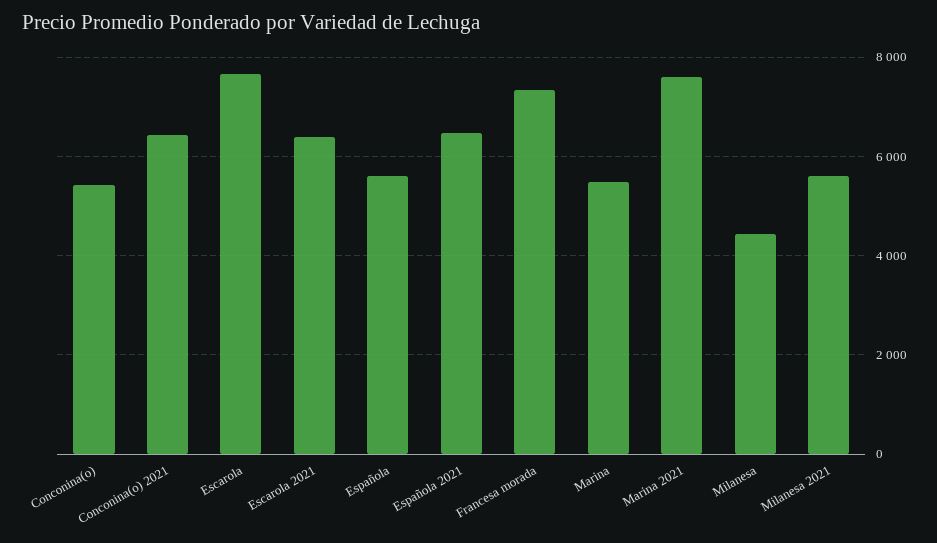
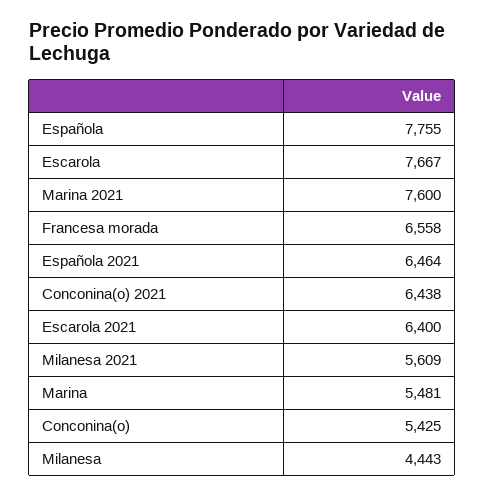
  {
    "Conconina(o)": 5425,
    "Conconina(o) 2021": 6438,
    "Escarola": 7667,
    "Escarola 2021": 6400,
-   "Española": 5600,
+   "Española": 7755,
    "Española 2021": 6464,
-   "Francesa morada": 7400,
+   "Francesa morada": 6558,
    "Marina": 5481,
    "Marina 2021": 7600,
    "Milanesa": 4443,
    "Milanesa 2021": 5609
  }

